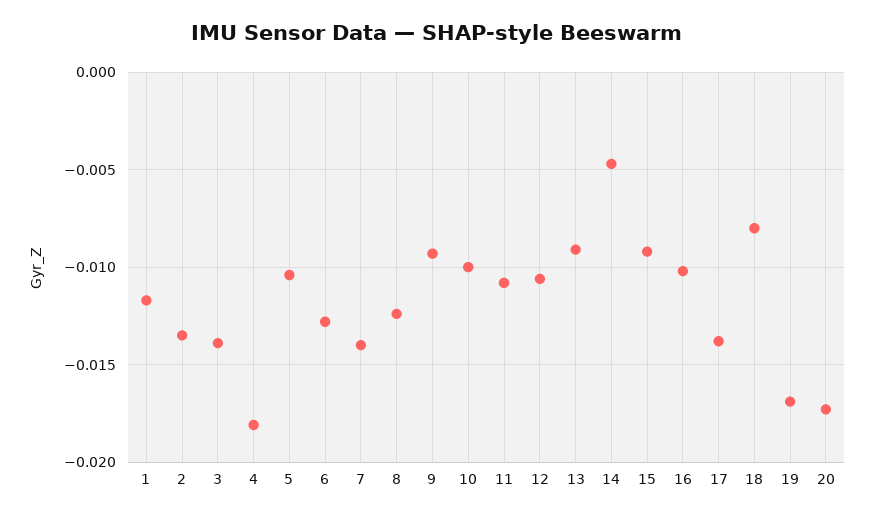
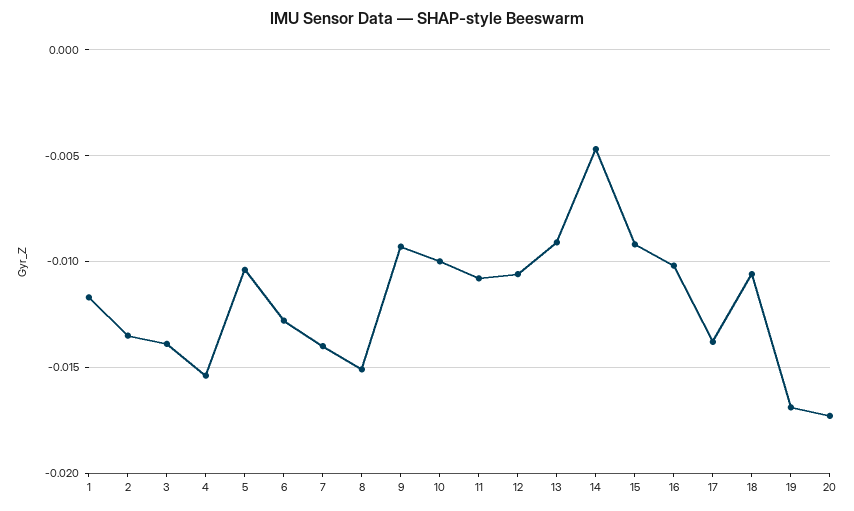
  {
    "1": -0.0115,
    "2": -0.0135,
    "3": -0.014,
-   "4": -0.018,
+   "4": -0.0155,
    "5": -0.0105,
    "6": -0.013,
    "7": -0.014,
-   "8": -0.0125,
+   "8": -0.015,
    "9": -0.0095,
    "10": -0.01,
    "11": -0.011,
    "12": -0.0105,
    "13": -0.009,
    "14": -0.0045,
    "15": -0.009,
    "16": -0.01,
    "17": -0.014,
-   "18": -0.008,
+   "18": -0.0105,
    "19": -0.017,
    "20": -0.0175
  }

